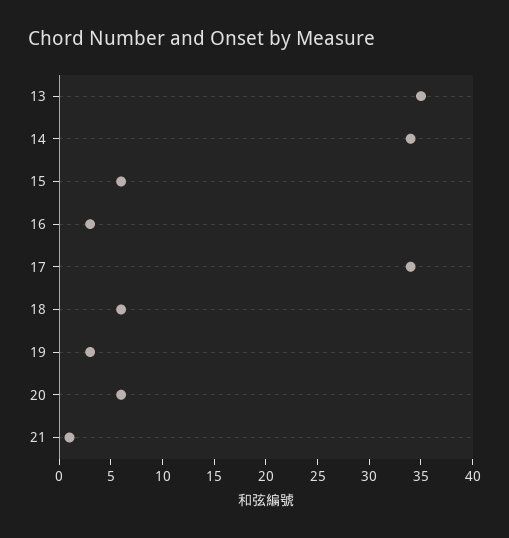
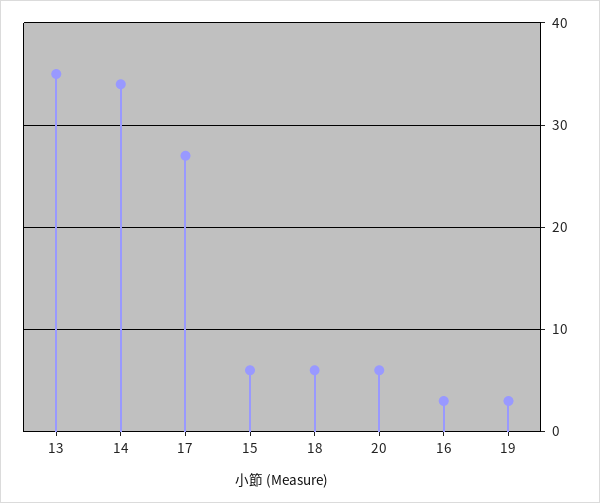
  {
    "13": 35,
    "14": 34,
    "15": 6,
    "16": 3,
-   "17": 34,
+   "17": 27,
    "18": 6,
    "19": 3,
-   "20": 6,
+   "20": 6
-   "21": 1
  }

